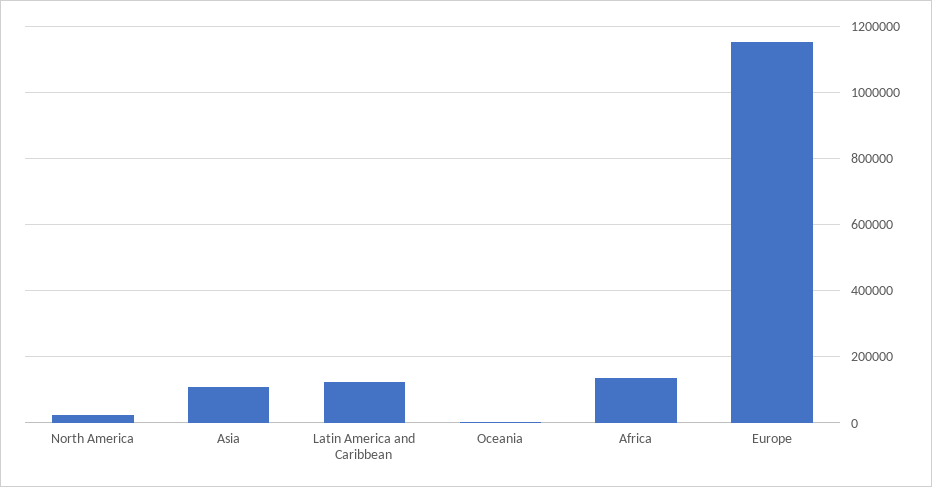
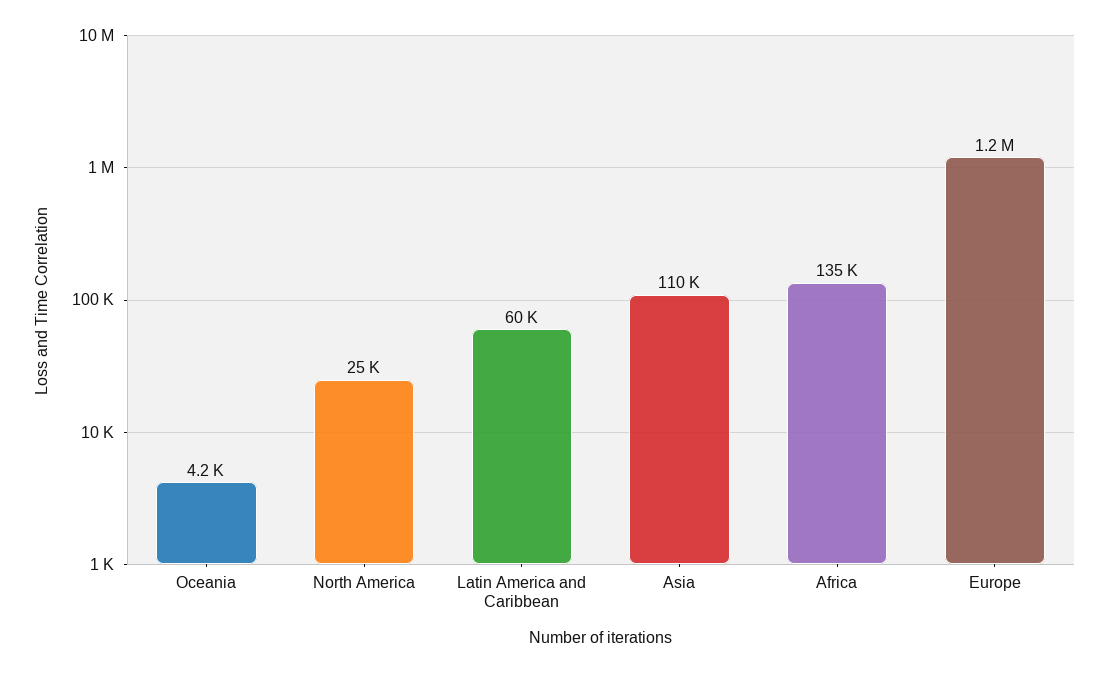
  {
    "North America": 25000,
    "Asia": 110000,
-   "Latin America and Caribbean": 120000,
+   "Latin America and Caribbean": 60000,
    "Oceania": 4200,
    "Africa": 135000,
    "Europe": 1200000
  }

